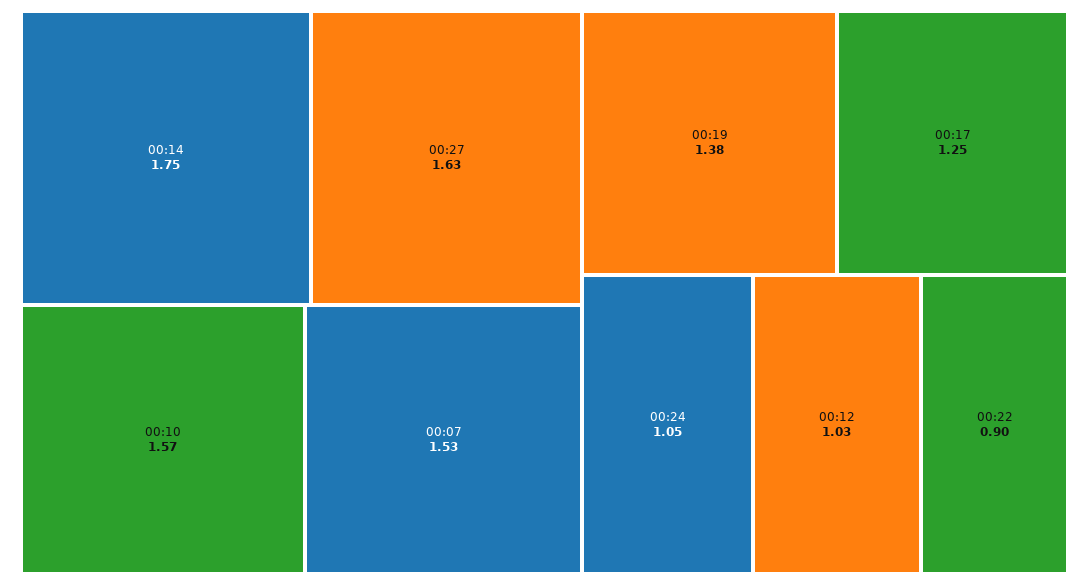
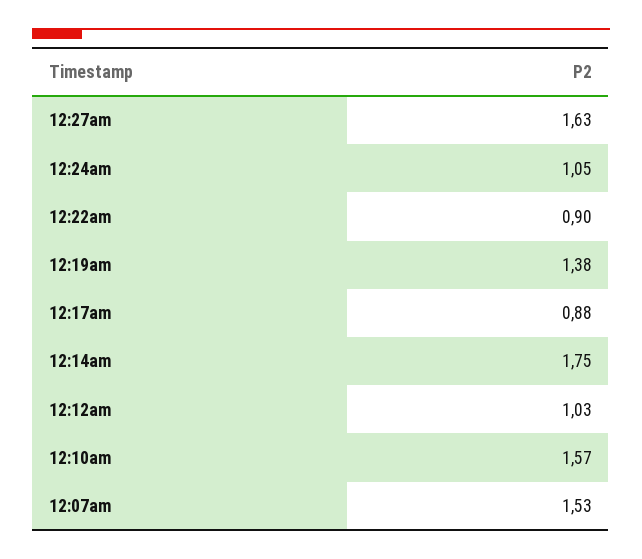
  {
    "00:14": 1.75,
    "00:27": 1.63,
    "00:10": 1.57,
    "00:07": 1.53,
    "00:19": 1.38,
-   "00:17": 1.25,
+   "00:17": 0.88,
    "00:24": 1.05,
    "00:12": 1.03,
    "00:22": 0.9
  }

